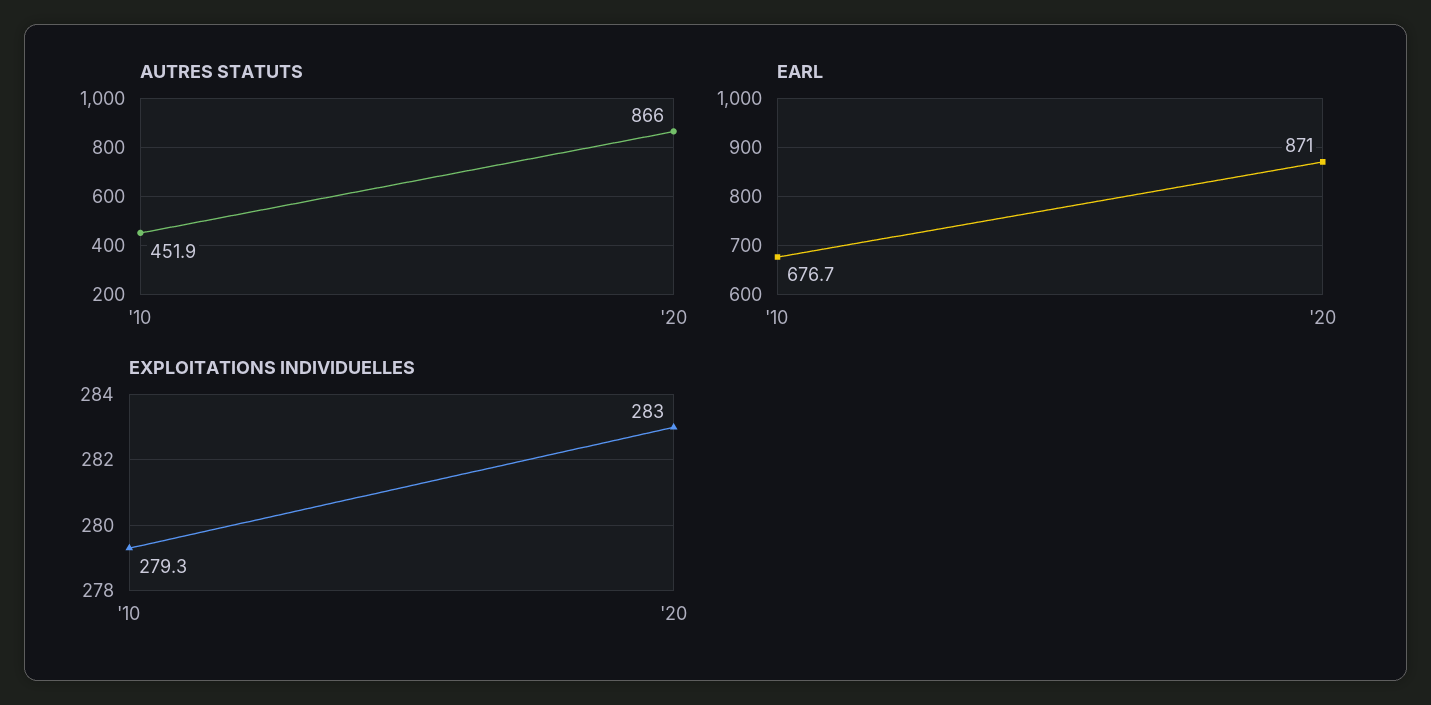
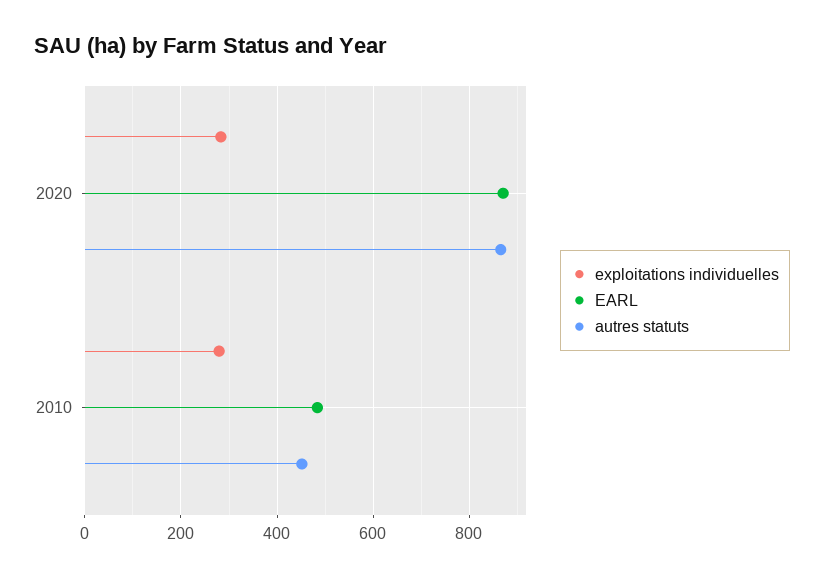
  {
    "AUTRES STATUTS": {
      "'10": 451.9,
      "'20": 866
    },
    "EARL": {
-     "'10": 676.7,
+     "'10": 480,
      "'20": 871
    },
    "EXPLOITATIONS INDIVIDUELLES": {
      "'10": 279.3,
      "'20": 283
    }
  }

